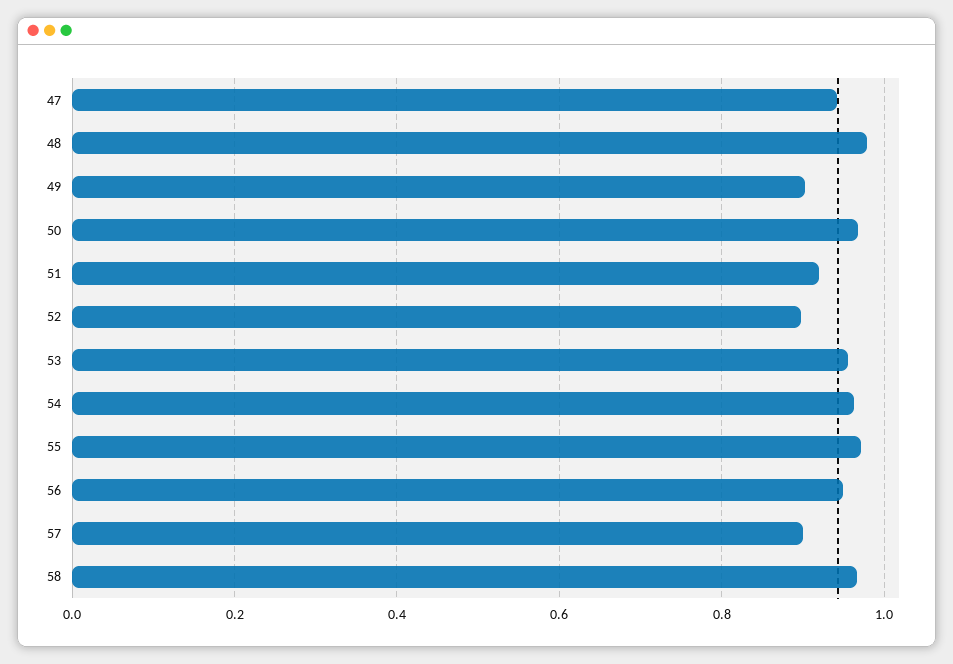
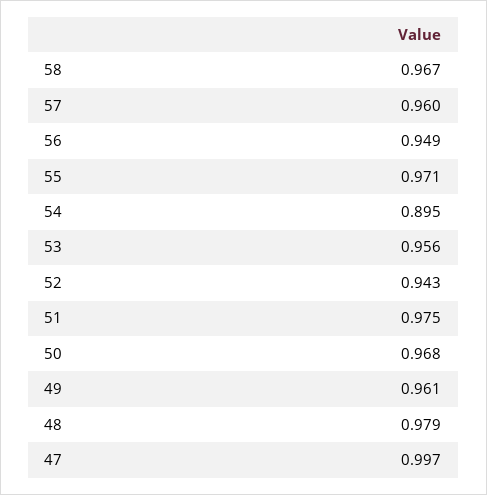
  {
-   "47": 0.94,
+   "47": 0.997,
    "48": 0.979,
-   "49": 0.9,
+   "49": 0.961,
    "50": 0.968,
-   "51": 0.92,
+   "51": 0.975,
-   "52": 0.9,
+   "52": 0.943,
    "53": 0.956,
-   "54": 0.96,
+   "54": 0.895,
    "55": 0.971,
    "56": 0.949,
-   "57": 0.9,
+   "57": 0.96,
    "58": 0.967
  }

